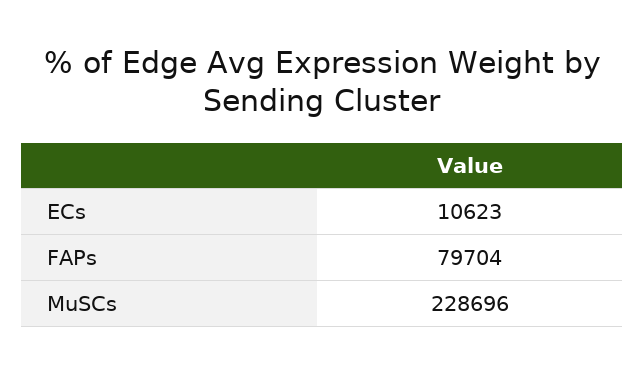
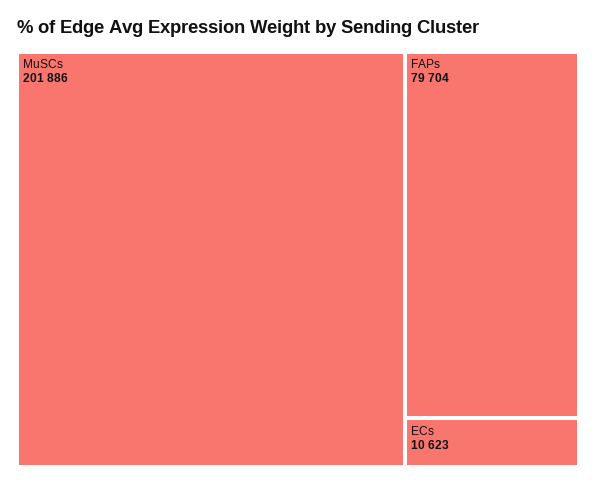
  {
    "ECs": 10623,
    "FAPs": 79704,
-   "MuSCs": 228696
+   "MuSCs": 201886
  }

